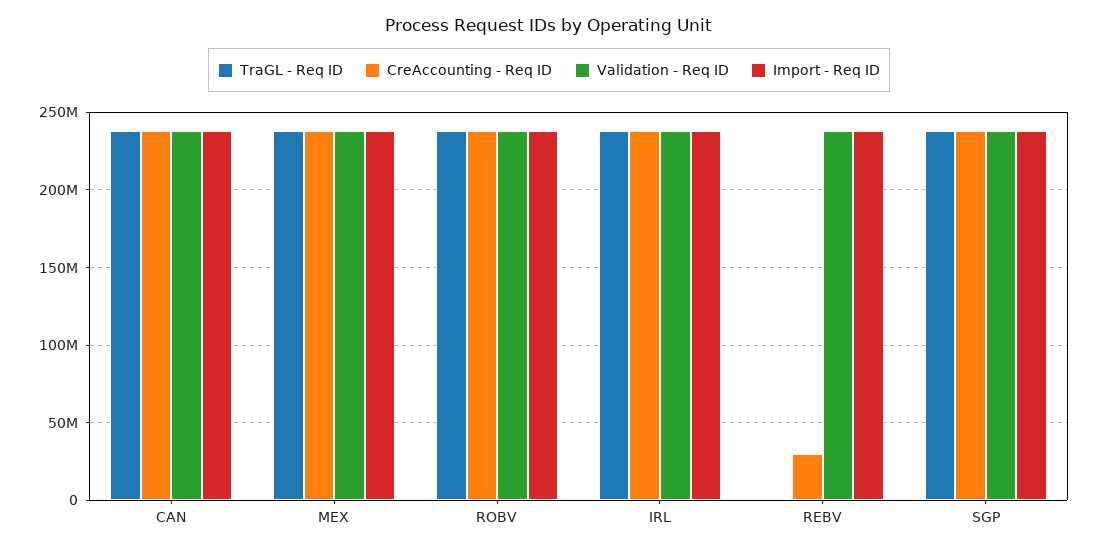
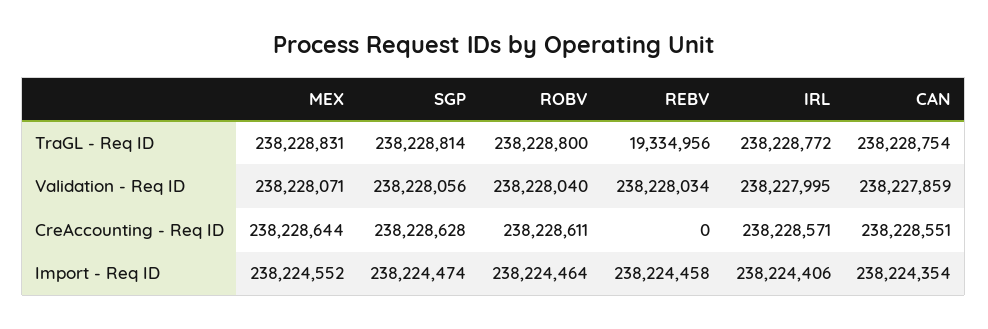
  {
    "TraGL - Req ID": {
      "CAN": 238228754,
      "MEX": 238228831,
      "ROBV": 238228800,
      "IRL": 238228772,
-     "REBV": 0,
+     "REBV": 19334956,
      "SGP": 238228814
    },
    "CreAccounting - Req ID": {
      "CAN": 238228551,
      "MEX": 238228644,
      "ROBV": 238228611,
      "IRL": 238228571,
-     "REBV": 30000000,
+     "REBV": 0,
      "SGP": 238228628
    },
    "Validation - Req ID": {
      "CAN": 238227859,
      "MEX": 238228071,
      "ROBV": 238228040,
      "IRL": 238227995,
      "REBV": 238228034,
      "SGP": 238228056
    },
    "Import - Req ID": {
      "CAN": 238224354,
      "MEX": 238224552,
      "ROBV": 238224464,
      "IRL": 238224406,
      "REBV": 238224458,
      "SGP": 238224474
    }
  }

